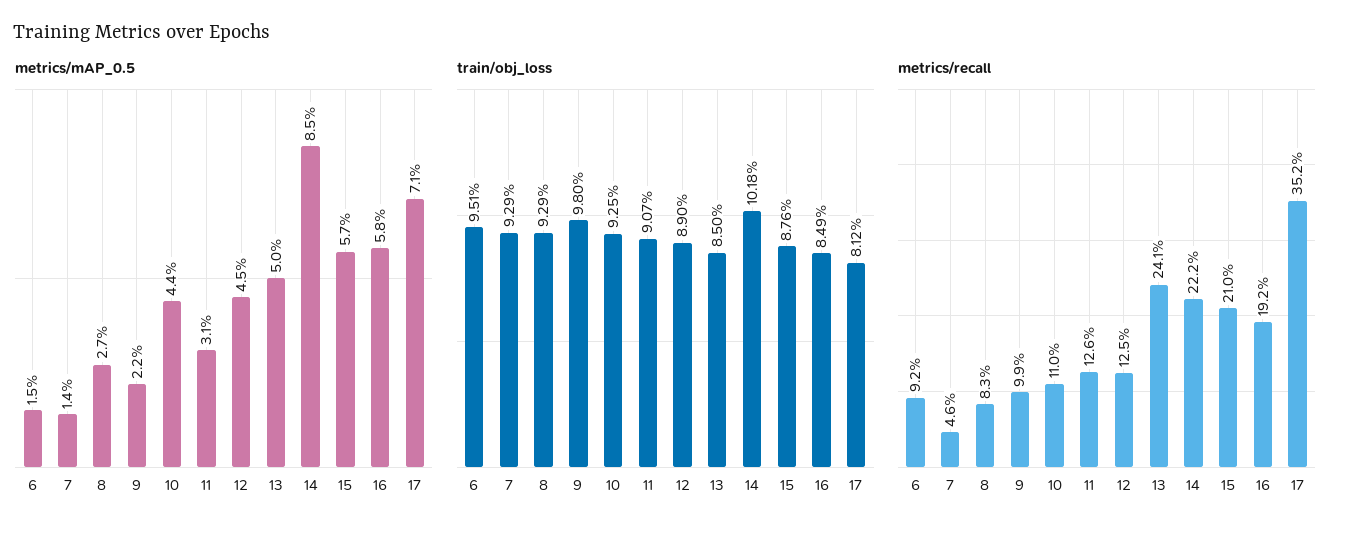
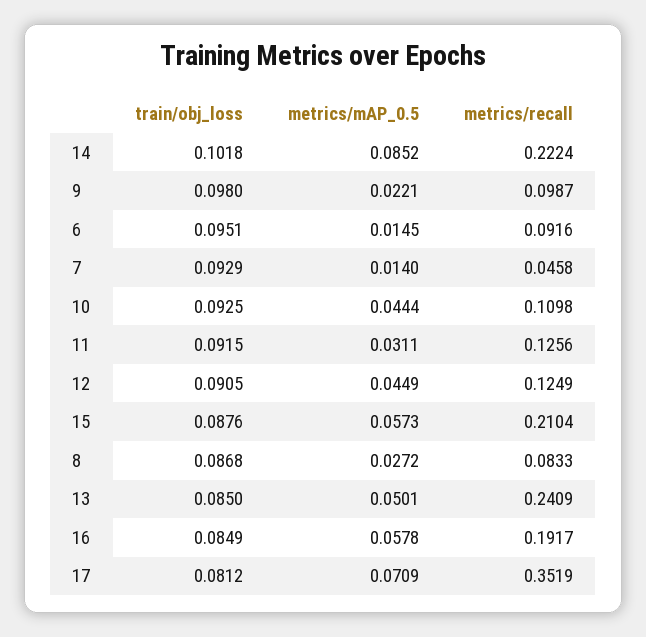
  {
    "metrics/mAP_0.5": {
      "6": 0.0145,
      "7": 0.014,
      "8": 0.0272,
      "9": 0.0221,
      "10": 0.0444,
      "11": 0.0311,
      "12": 0.0449,
      "13": 0.0501,
      "14": 0.0852,
      "15": 0.0573,
      "16": 0.0578,
      "17": 0.0709
    },
    "train/obj_loss": {
      "6": 0.0951,
      "7": 0.0929,
-     "8": 0.0929,
+     "8": 0.0868,
      "9": 0.098,
      "10": 0.0925,
-     "11": 0.0907,
+     "11": 0.0915,
-     "12": 0.089,
+     "12": 0.0905,
      "13": 0.085,
      "14": 0.1018,
      "15": 0.0876,
      "16": 0.0849,
      "17": 0.0812
    },
    "metrics/recall": {
      "6": 0.0916,
      "7": 0.0458,
      "8": 0.0833,
      "9": 0.0987,
      "10": 0.1098,
      "11": 0.1256,
      "12": 0.1249,
      "13": 0.2409,
      "14": 0.2224,
      "15": 0.2104,
      "16": 0.1917,
      "17": 0.3519
    }
  }

